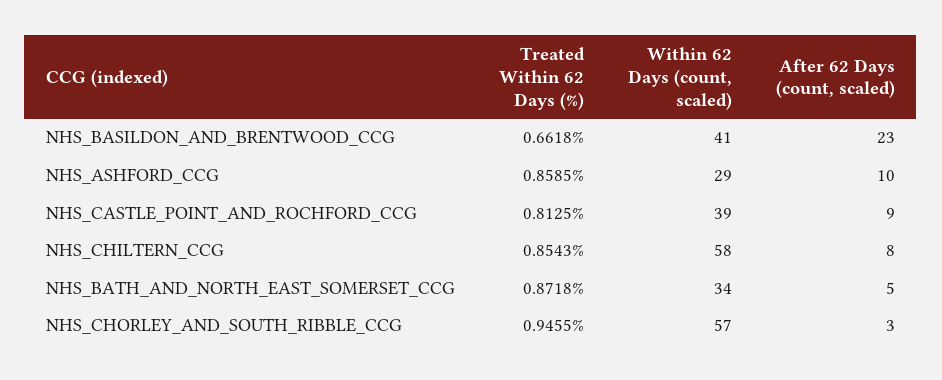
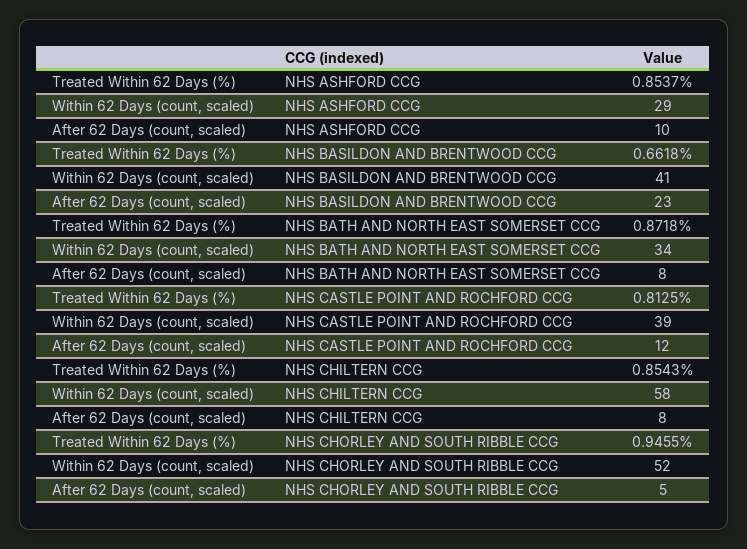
  {
    "Treated Within 62 Days (%)": {
      "NHS_BASILDON_AND_BRENTWOOD_CCG": 0.6618,
-     "NHS_ASHFORD_CCG": 0.8585,
+     "NHS_ASHFORD_CCG": 0.8537,
      "NHS_CASTLE_POINT_AND_ROCHFORD_CCG": 0.8125,
      "NHS_CHILTERN_CCG": 0.8543,
      "NHS_BATH_AND_NORTH_EAST_SOMERSET_CCG": 0.8718,
      "NHS_CHORLEY_AND_SOUTH_RIBBLE_CCG": 0.9455
    },
    "Within 62 Days (count, scaled)": {
      "NHS_BASILDON_AND_BRENTWOOD_CCG": 41,
      "NHS_ASHFORD_CCG": 29,
      "NHS_CASTLE_POINT_AND_ROCHFORD_CCG": 39,
      "NHS_CHILTERN_CCG": 58,
      "NHS_BATH_AND_NORTH_EAST_SOMERSET_CCG": 34,
-     "NHS_CHORLEY_AND_SOUTH_RIBBLE_CCG": 57
+     "NHS_CHORLEY_AND_SOUTH_RIBBLE_CCG": 52
    },
    "After 62 Days (count, scaled)": {
      "NHS_BASILDON_AND_BRENTWOOD_CCG": 23,
      "NHS_ASHFORD_CCG": 10,
-     "NHS_CASTLE_POINT_AND_ROCHFORD_CCG": 9,
+     "NHS_CASTLE_POINT_AND_ROCHFORD_CCG": 12,
      "NHS_CHILTERN_CCG": 8,
-     "NHS_BATH_AND_NORTH_EAST_SOMERSET_CCG": 5,
+     "NHS_BATH_AND_NORTH_EAST_SOMERSET_CCG": 8,
-     "NHS_CHORLEY_AND_SOUTH_RIBBLE_CCG": 3
+     "NHS_CHORLEY_AND_SOUTH_RIBBLE_CCG": 5
    }
  }

